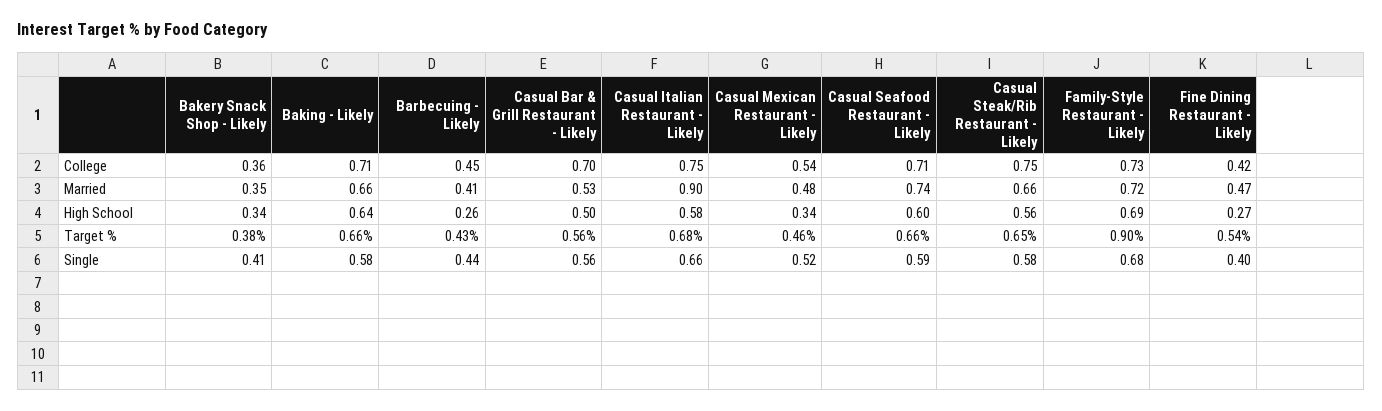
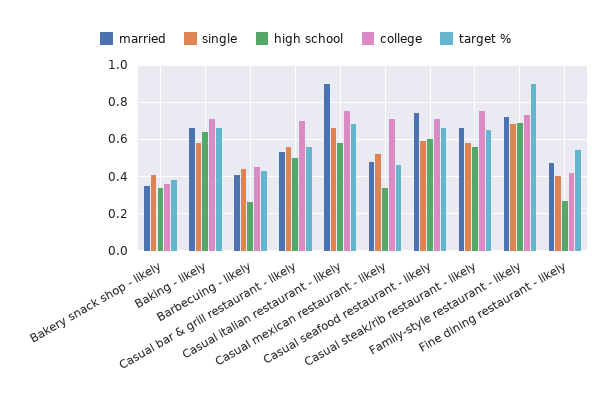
  {
    "College": {
      "Bakery Snack Shop - Likely": 0.36,
      "Baking - Likely": 0.71,
      "Barbecuing - Likely": 0.45,
      "Casual Bar & Grill Restaurant - Likely": 0.7,
      "Casual Italian Restaurant - Likely": 0.75,
-     "Casual Mexican Restaurant - Likely": 0.54,
+     "Casual Mexican Restaurant - Likely": 0.7,
      "Casual Seafood Restaurant - Likely": 0.71,
      "Casual Steak/Rib Restaurant - Likely": 0.75,
      "Family-Style Restaurant - Likely": 0.73,
      "Fine Dining Restaurant - Likely": 0.42
    },
    "Married": {
      "Bakery Snack Shop - Likely": 0.35,
      "Baking - Likely": 0.66,
      "Barbecuing - Likely": 0.41,
      "Casual Bar & Grill Restaurant - Likely": 0.53,
      "Casual Italian Restaurant - Likely": 0.9,
      "Casual Mexican Restaurant - Likely": 0.48,
      "Casual Seafood Restaurant - Likely": 0.74,
      "Casual Steak/Rib Restaurant - Likely": 0.66,
      "Family-Style Restaurant - Likely": 0.72,
      "Fine Dining Restaurant - Likely": 0.47
    },
    "High School": {
      "Bakery Snack Shop - Likely": 0.34,
      "Baking - Likely": 0.64,
      "Barbecuing - Likely": 0.26,
      "Casual Bar & Grill Restaurant - Likely": 0.5,
      "Casual Italian Restaurant - Likely": 0.58,
      "Casual Mexican Restaurant - Likely": 0.34,
      "Casual Seafood Restaurant - Likely": 0.6,
      "Casual Steak/Rib Restaurant - Likely": 0.56,
      "Family-Style Restaurant - Likely": 0.69,
      "Fine Dining Restaurant - Likely": 0.27
    },
    "Target %": {
      "Bakery Snack Shop - Likely": 0.38,
      "Baking - Likely": 0.66,
      "Barbecuing - Likely": 0.43,
      "Casual Bar & Grill Restaurant - Likely": 0.56,
      "Casual Italian Restaurant - Likely": 0.68,
      "Casual Mexican Restaurant - Likely": 0.46,
      "Casual Seafood Restaurant - Likely": 0.66,
      "Casual Steak/Rib Restaurant - Likely": 0.65,
      "Family-Style Restaurant - Likely": 0.9,
      "Fine Dining Restaurant - Likely": 0.54
    },
    "Single": {
      "Bakery Snack Shop - Likely": 0.41,
      "Baking - Likely": 0.58,
      "Barbecuing - Likely": 0.44,
      "Casual Bar & Grill Restaurant - Likely": 0.56,
      "Casual Italian Restaurant - Likely": 0.66,
      "Casual Mexican Restaurant - Likely": 0.52,
      "Casual Seafood Restaurant - Likely": 0.59,
      "Casual Steak/Rib Restaurant - Likely": 0.58,
      "Family-Style Restaurant - Likely": 0.68,
      "Fine Dining Restaurant - Likely": 0.4
    }
  }

